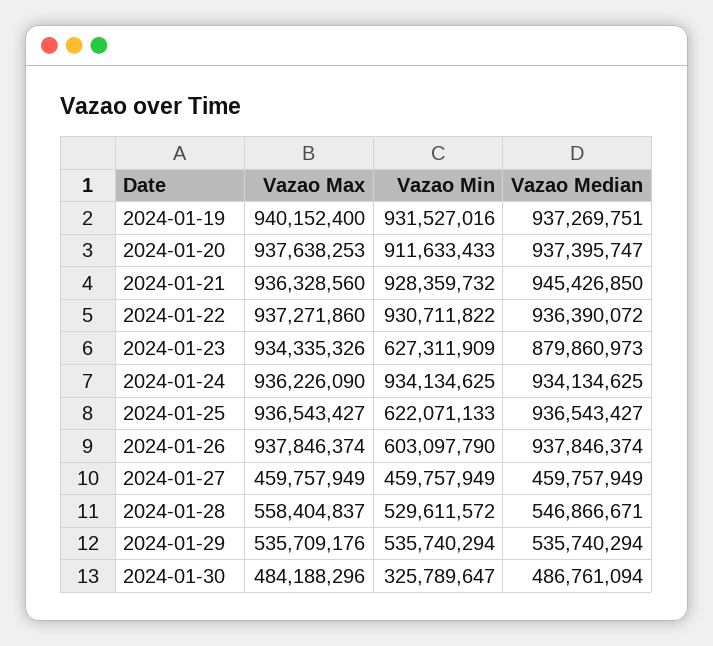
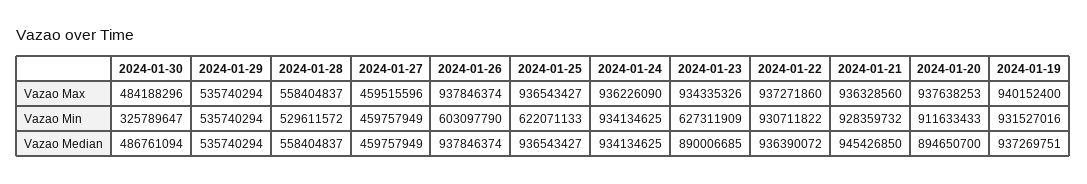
  {
    "Vazao Max": {
      "2024-01-19": 940152400,
      "2024-01-20": 937638253,
      "2024-01-21": 936328560,
      "2024-01-22": 937271860,
      "2024-01-23": 934335326,
      "2024-01-24": 936226090,
      "2024-01-25": 936543427,
      "2024-01-26": 937846374,
-     "2024-01-27": 459757949,
+     "2024-01-27": 459515596,
      "2024-01-28": 558404837,
-     "2024-01-29": 535709176,
+     "2024-01-29": 535740294,
      "2024-01-30": 484188296
    },
    "Vazao Min": {
      "2024-01-19": 931527016,
      "2024-01-20": 911633433,
      "2024-01-21": 928359732,
      "2024-01-22": 930711822,
      "2024-01-23": 627311909,
      "2024-01-24": 934134625,
      "2024-01-25": 622071133,
      "2024-01-26": 603097790,
      "2024-01-27": 459757949,
      "2024-01-28": 529611572,
      "2024-01-29": 535740294,
      "2024-01-30": 325789647
    },
    "Vazao Median": {
      "2024-01-19": 937269751,
-     "2024-01-20": 937395747,
+     "2024-01-20": 894650700,
      "2024-01-21": 945426850,
      "2024-01-22": 936390072,
-     "2024-01-23": 879860973,
+     "2024-01-23": 890006685,
      "2024-01-24": 934134625,
      "2024-01-25": 936543427,
      "2024-01-26": 937846374,
      "2024-01-27": 459757949,
-     "2024-01-28": 546866671,
+     "2024-01-28": 558404837,
      "2024-01-29": 535740294,
      "2024-01-30": 486761094
    }
  }

